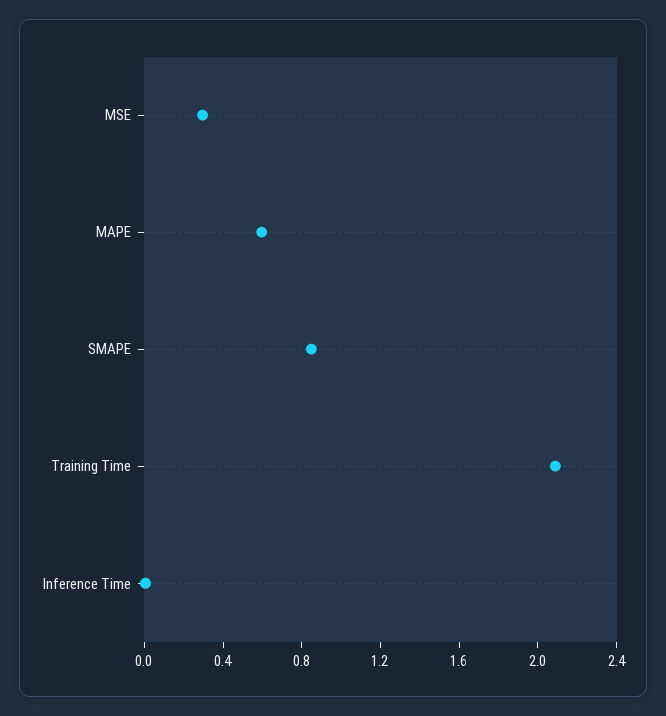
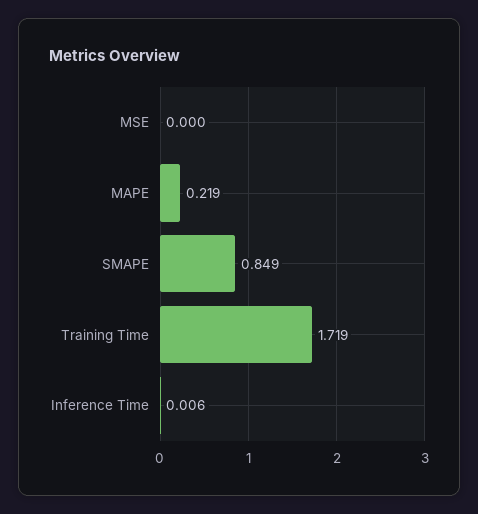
  {
-   "MSE": 0.3,
+   "MSE": 0,
-   "MAPE": 0.6,
+   "MAPE": 0.219,
    "SMAPE": 0.849,
-   "Training Time": 2.1,
+   "Training Time": 1.719,
    "Inference Time": 0.006
  }

